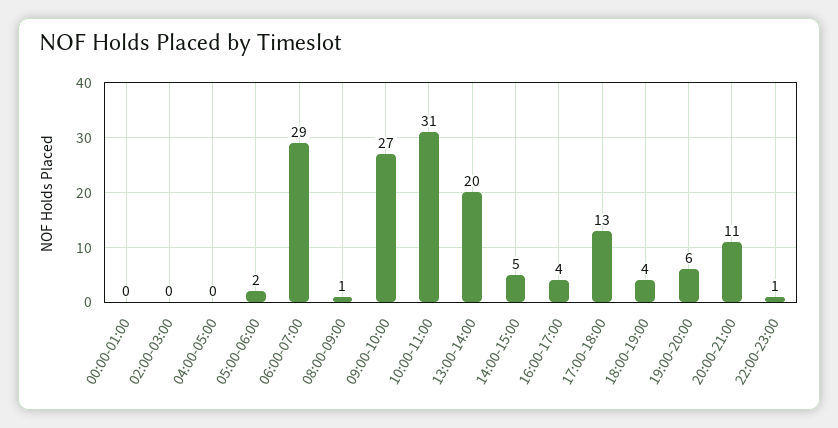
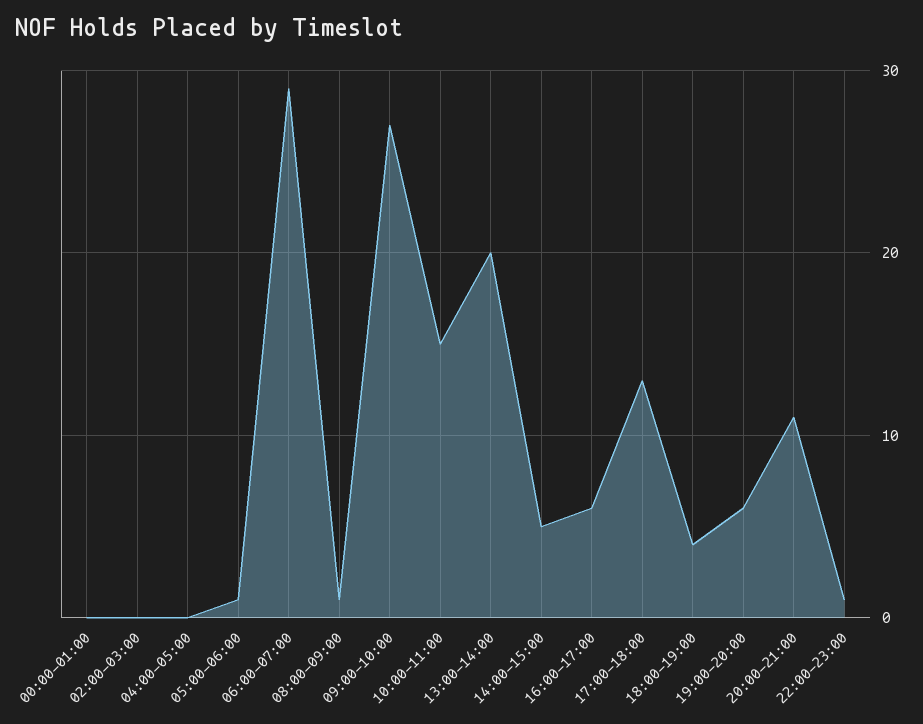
  {
    "00:00-01:00": 0,
    "02:00-03:00": 0,
    "04:00-05:00": 0,
-   "05:00-06:00": 2,
+   "05:00-06:00": 1,
    "06:00-07:00": 29,
    "08:00-09:00": 1,
    "09:00-10:00": 27,
-   "10:00-11:00": 31,
+   "10:00-11:00": 15,
    "13:00-14:00": 20,
    "14:00-15:00": 5,
-   "16:00-17:00": 4,
+   "16:00-17:00": 6,
    "17:00-18:00": 13,
    "18:00-19:00": 4,
    "19:00-20:00": 6,
    "20:00-21:00": 11,
    "22:00-23:00": 1
  }

